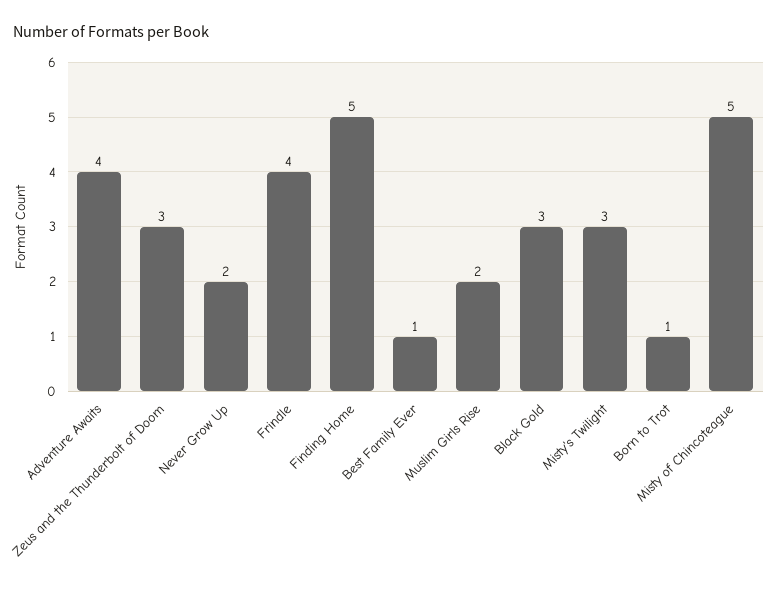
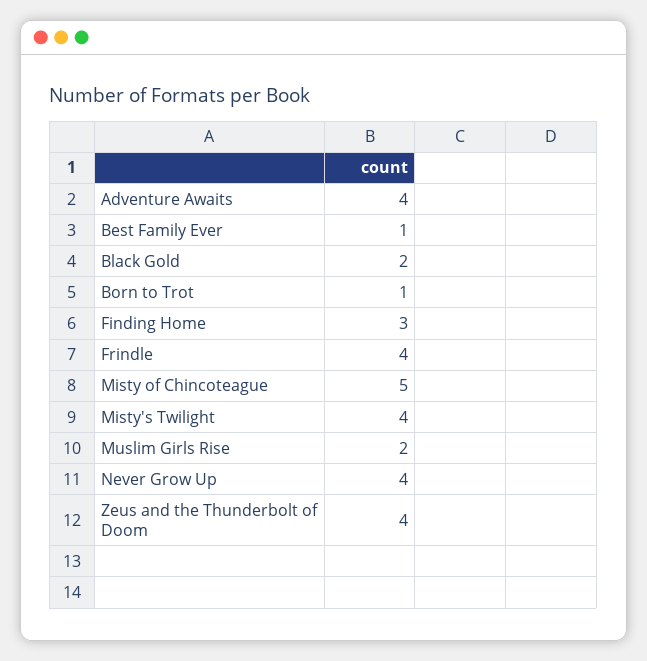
  {
    "Adventure Awaits": 4,
-   "Zeus and the Thunderbolt of Doom": 3,
+   "Zeus and the Thunderbolt of Doom": 4,
-   "Never Grow Up": 2,
+   "Never Grow Up": 4,
    "Frindle": 4,
-   "Finding Home": 5,
+   "Finding Home": 3,
    "Best Family Ever": 1,
    "Muslim Girls Rise": 2,
-   "Black Gold": 3,
+   "Black Gold": 2,
-   "Misty's Twilight": 3,
+   "Misty's Twilight": 4,
    "Born to Trot": 1,
    "Misty of Chincoteague": 5
  }

